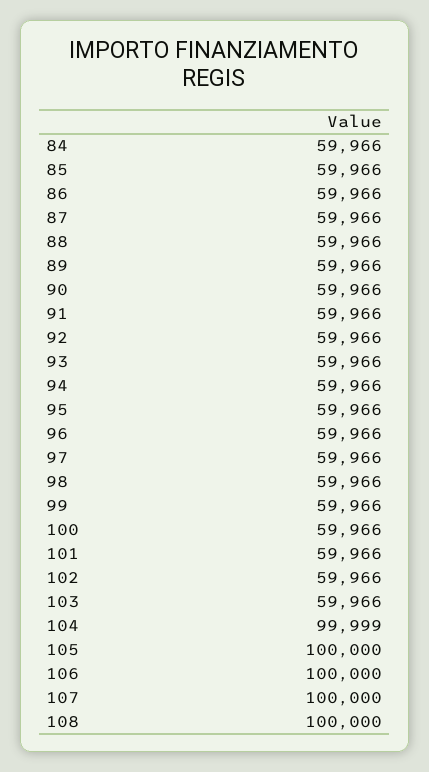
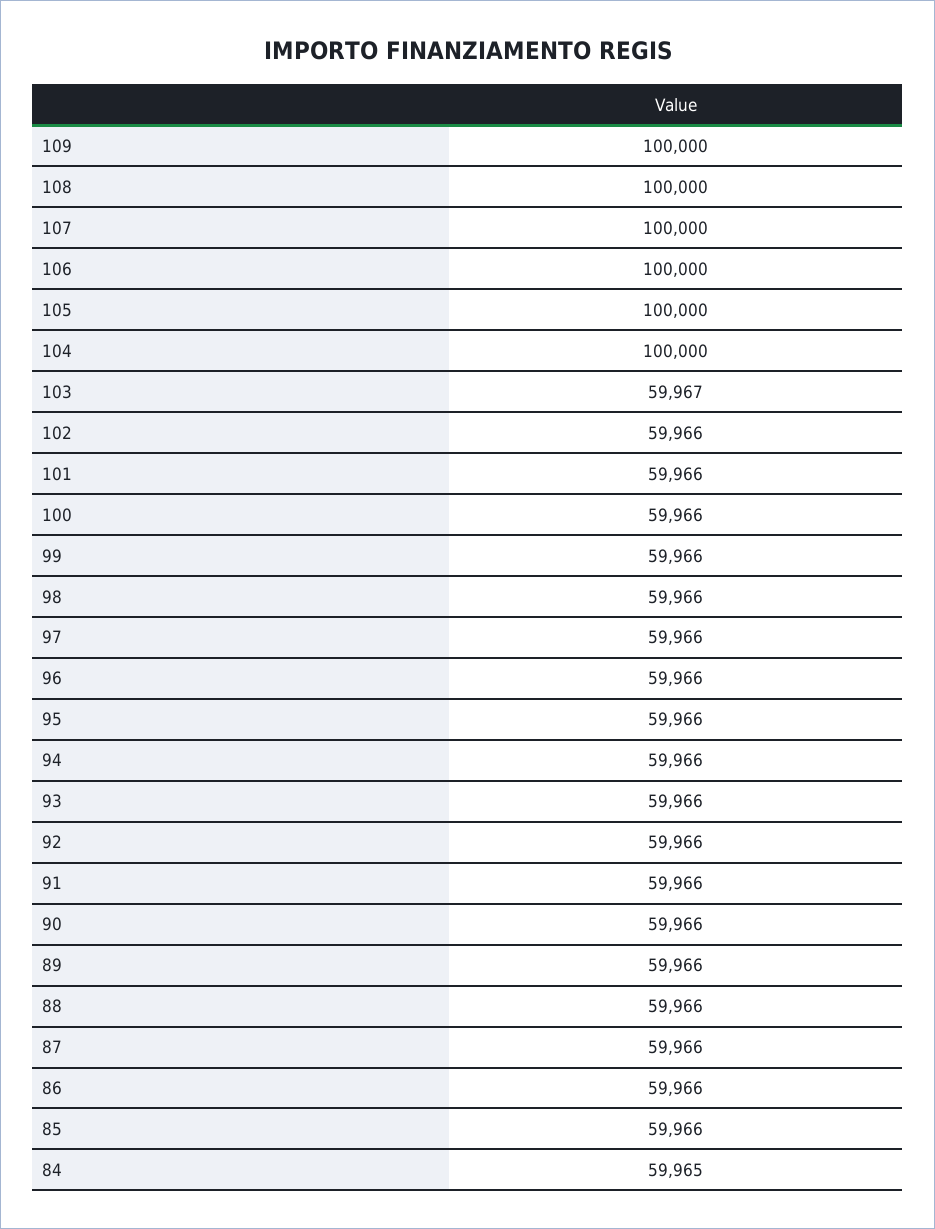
  {
-   "84": 59966,
+   "84": 59965,
    "85": 59966,
    "86": 59966,
    "87": 59966,
    "88": 59966,
    "89": 59966,
    "90": 59966,
    "91": 59966,
    "92": 59966,
    "93": 59966,
    "94": 59966,
    "95": 59966,
    "96": 59966,
    "97": 59966,
    "98": 59966,
    "99": 59966,
    "100": 59966,
    "101": 59966,
    "102": 59966,
-   "103": 59966,
+   "103": 59967,
-   "104": 99999,
+   "104": 100000,
    "105": 100000,
    "106": 100000,
    "107": 100000,
-   "108": 100000
+   "108": 100000,
+   "109": 100000
  }

